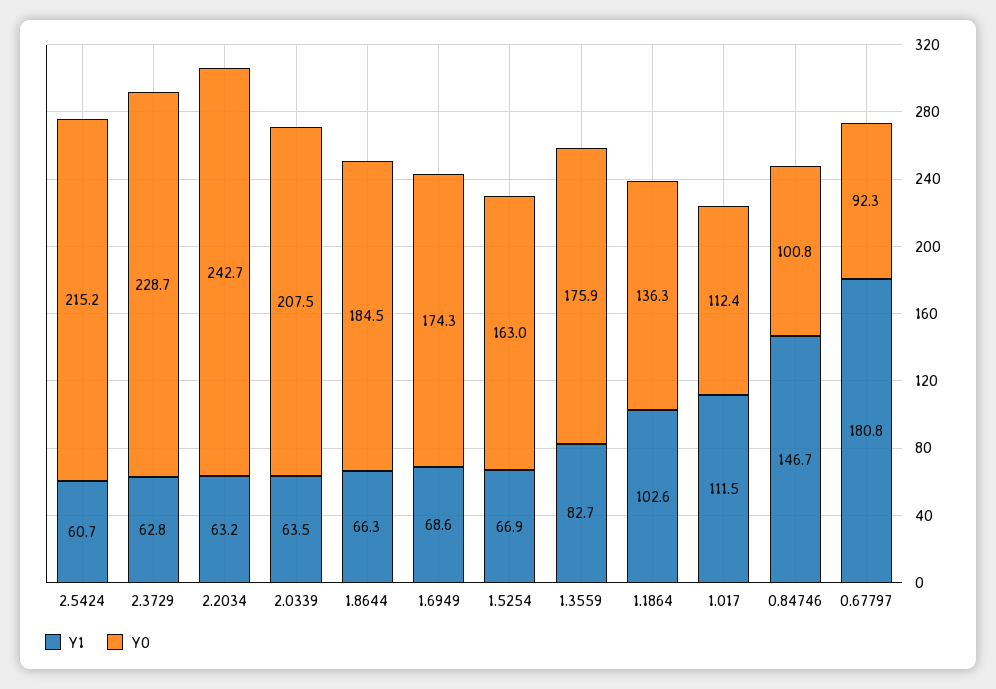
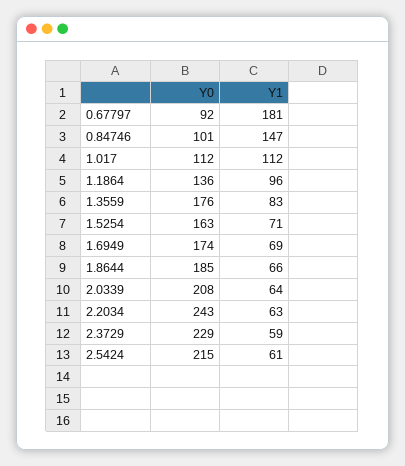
  {
    "Y1": {
      "2.5424": 60.7,
-     "2.3729": 62.8,
+     "2.3729": 59,
      "2.2034": 63.2,
      "2.0339": 63.5,
      "1.8644": 66.3,
      "1.6949": 68.6,
-     "1.5254": 66.9,
+     "1.5254": 71,
      "1.3559": 82.7,
-     "1.1864": 102.6,
+     "1.1864": 96,
      "1.017": 111.5,
      "0.84746": 146.7,
      "0.67797": 180.8
    },
    "Y0": {
      "2.5424": 215.2,
      "2.3729": 228.7,
      "2.2034": 242.7,
      "2.0339": 207.5,
      "1.8644": 184.5,
      "1.6949": 174.3,
      "1.5254": 163,
      "1.3559": 175.9,
      "1.1864": 136.3,
      "1.017": 112.4,
      "0.84746": 100.8,
      "0.67797": 92.3
    }
  }

